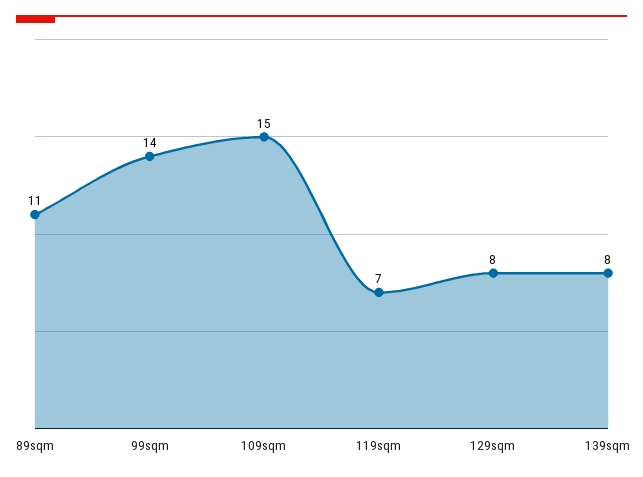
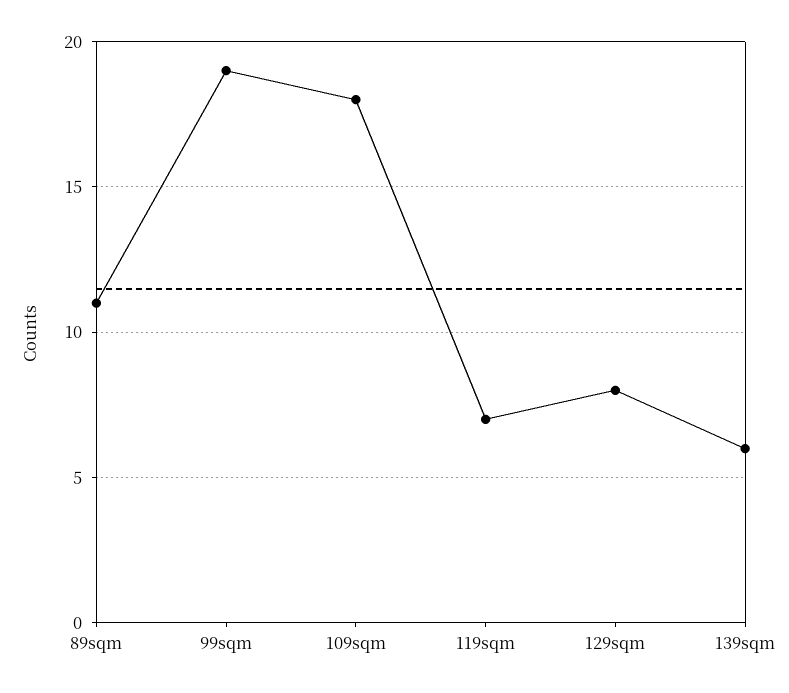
  {
    "89sqm": 11,
-   "99sqm": 14,
+   "99sqm": 19,
-   "109sqm": 15,
+   "109sqm": 18,
    "119sqm": 7,
    "129sqm": 8,
-   "139sqm": 8
+   "139sqm": 6
  }

